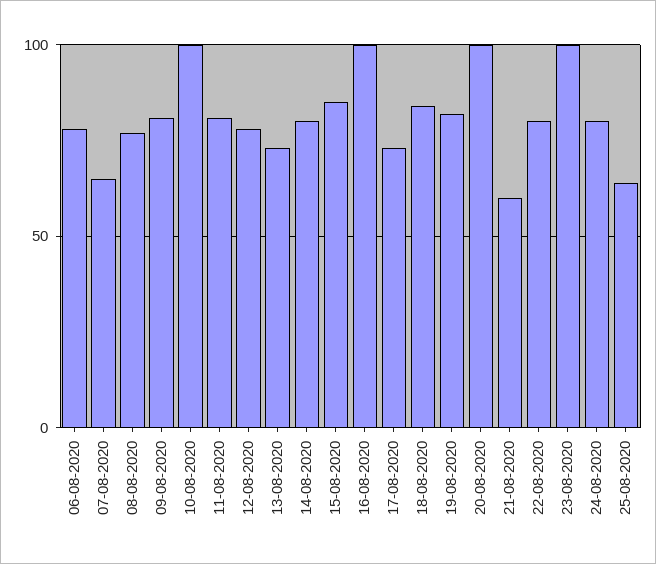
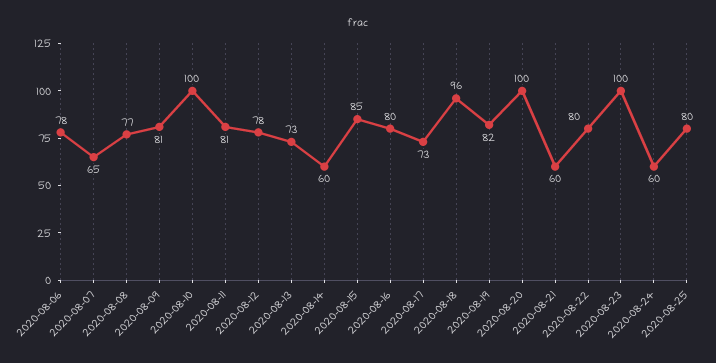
  {
    "06-08-2020": 78,
    "07-08-2020": 65,
    "08-08-2020": 77,
    "09-08-2020": 81,
    "10-08-2020": 100,
    "11-08-2020": 81,
    "12-08-2020": 78,
    "13-08-2020": 73,
-   "14-08-2020": 80,
+   "14-08-2020": 60,
    "15-08-2020": 85,
-   "16-08-2020": 100,
+   "16-08-2020": 80,
    "17-08-2020": 73,
-   "18-08-2020": 85,
+   "18-08-2020": 96,
    "19-08-2020": 82,
    "20-08-2020": 100,
    "21-08-2020": 60,
    "22-08-2020": 80,
    "23-08-2020": 100,
-   "24-08-2020": 80,
+   "24-08-2020": 60,
-   "25-08-2020": 65
+   "25-08-2020": 80
  }

